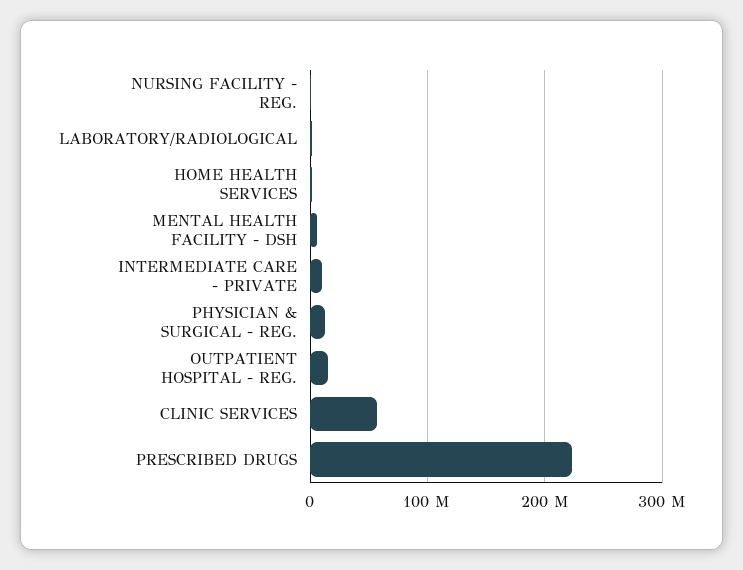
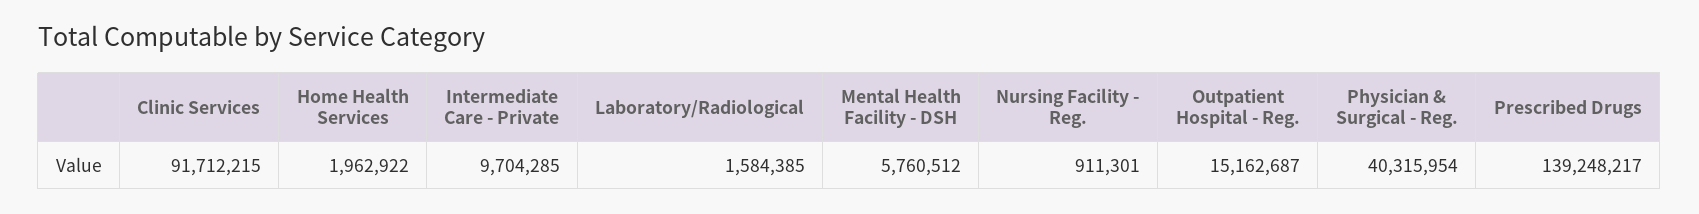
  {
    "NURSING FACILITY - REG.": 911301,
    "LABORATORY/RADIOLOGICAL": 1584385,
    "HOME HEALTH SERVICES": 1962922,
    "MENTAL HEALTH FACILITY - DSH": 5760512,
    "INTERMEDIATE CARE - PRIVATE": 9704285,
-   "PHYSICIAN & SURGICAL - REG.": 10000000,
+   "PHYSICIAN & SURGICAL - REG.": 40315954,
    "OUTPATIENT HOSPITAL - REG.": 15162687,
-   "CLINIC SERVICES": 60000000,
+   "CLINIC SERVICES": 91712215,
-   "PRESCRIBED DRUGS": 220000000
+   "PRESCRIBED DRUGS": 139248217
  }

